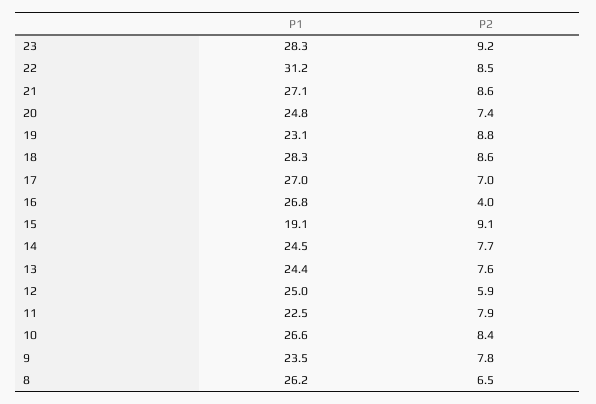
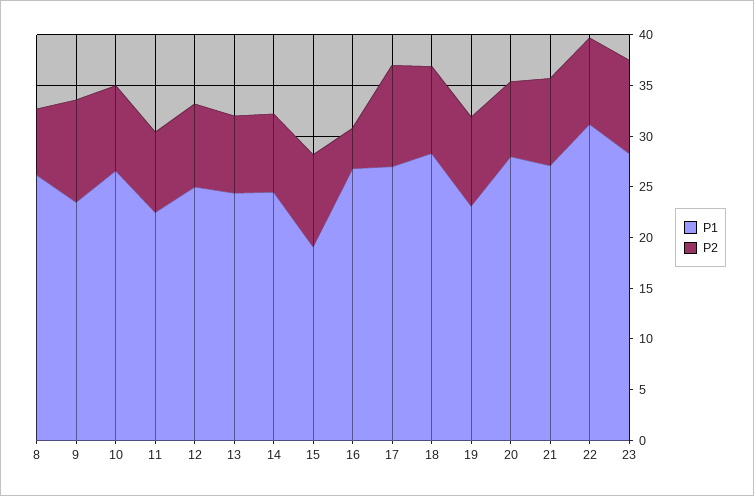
  {
    "P1": {
      "23": 28.3,
      "22": 31.2,
      "21": 27.1,
-     "20": 24.8,
+     "20": 28,
      "19": 23.1,
      "18": 28.3,
      "17": 27,
      "16": 26.8,
      "15": 19.1,
      "14": 24.5,
      "13": 24.4,
      "12": 25,
      "11": 22.5,
      "10": 26.6,
      "9": 23.5,
      "8": 26.2
    },
    "P2": {
      "23": 9.2,
      "22": 8.5,
      "21": 8.6,
      "20": 7.4,
      "19": 8.8,
      "18": 8.6,
-     "17": 7,
+     "17": 10,
      "16": 4,
      "15": 9.1,
      "14": 7.7,
      "13": 7.6,
-     "12": 5.9,
+     "12": 8,
      "11": 7.9,
      "10": 8.4,
-     "9": 7.8,
+     "9": 10,
      "8": 6.5
    }
  }

